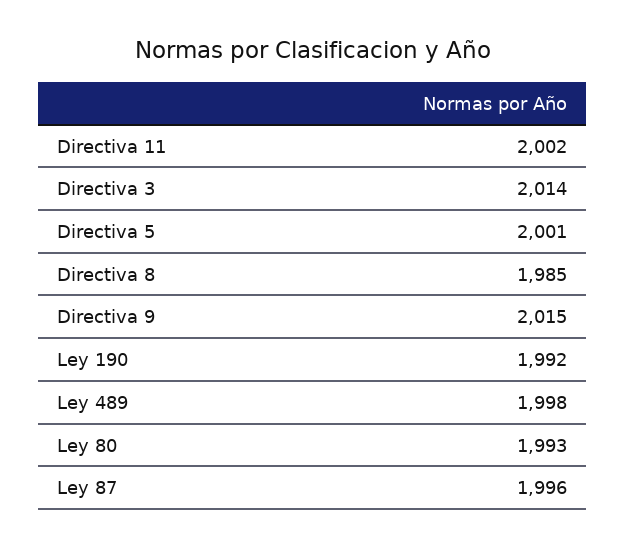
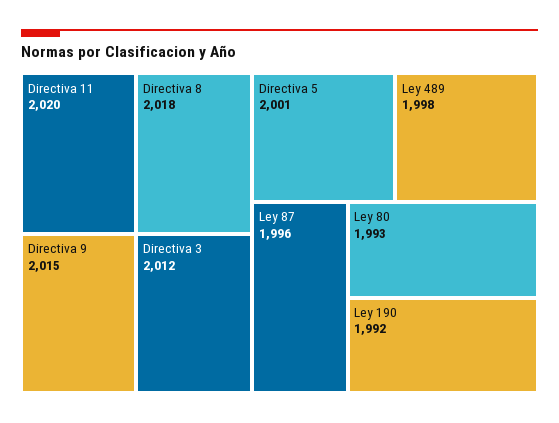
  {
-   "Directiva 11": 2002,
+   "Directiva 11": 2020,
-   "Directiva 3": 2014,
+   "Directiva 3": 2012,
    "Directiva 5": 2001,
-   "Directiva 8": 1985,
+   "Directiva 8": 2018,
    "Directiva 9": 2015,
    "Ley 190": 1992,
    "Ley 489": 1998,
    "Ley 80": 1993,
    "Ley 87": 1996
  }

